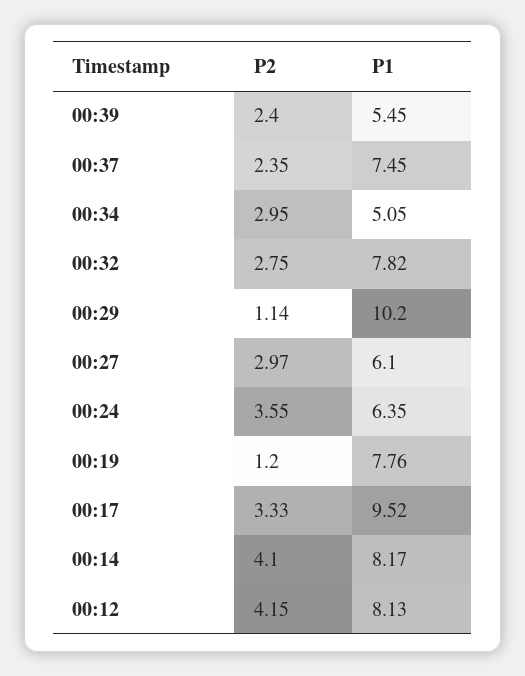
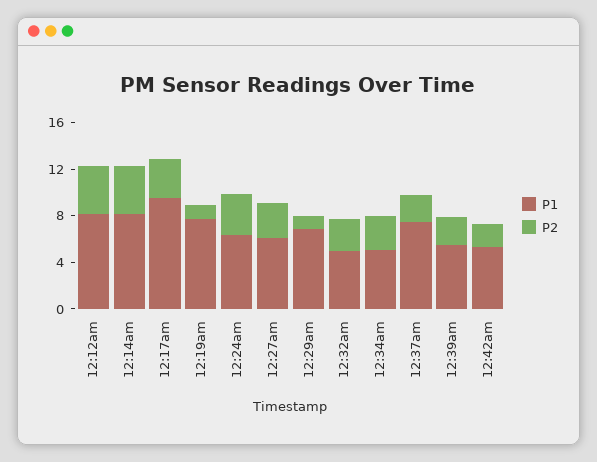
  {
    "P2": {
      "00:39": 2.4,
      "00:37": 2.35,
      "00:34": 2.95,
      "00:32": 2.75,
      "00:29": 1.14,
      "00:27": 2.97,
      "00:24": 3.55,
      "00:19": 1.2,
      "00:17": 3.33,
      "00:14": 4.1,
-     "00:12": 4.15
+     "00:12": 4.15,
+     "12:42am": 2
    },
    "P1": {
      "00:39": 5.45,
      "00:37": 7.45,
      "00:34": 5.05,
-     "00:32": 7.82,
+     "00:32": 5,
-     "00:29": 10.2,
+     "00:29": 7,
      "00:27": 6.1,
      "00:24": 6.35,
      "00:19": 7.76,
      "00:17": 9.52,
      "00:14": 8.17,
-     "00:12": 8.13
+     "00:12": 8.13,
+     "12:42am": 5
    }
  }

